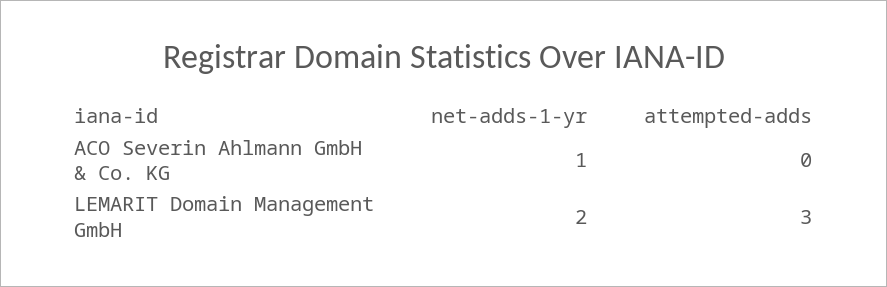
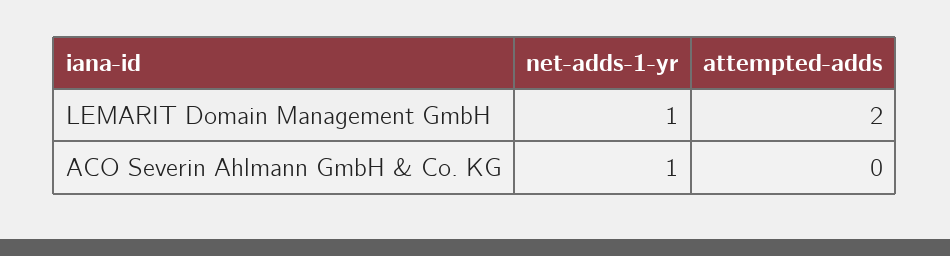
  {
    "net-adds-1-yr": {
      "ACO Severin Ahlmann GmbH & Co. KG": 1,
-     "LEMARIT Domain Management GmbH": 2
+     "LEMARIT Domain Management GmbH": 1
    },
    "attempted-adds": {
      "ACO Severin Ahlmann GmbH & Co. KG": 0,
-     "LEMARIT Domain Management GmbH": 3
+     "LEMARIT Domain Management GmbH": 2
    }
  }

